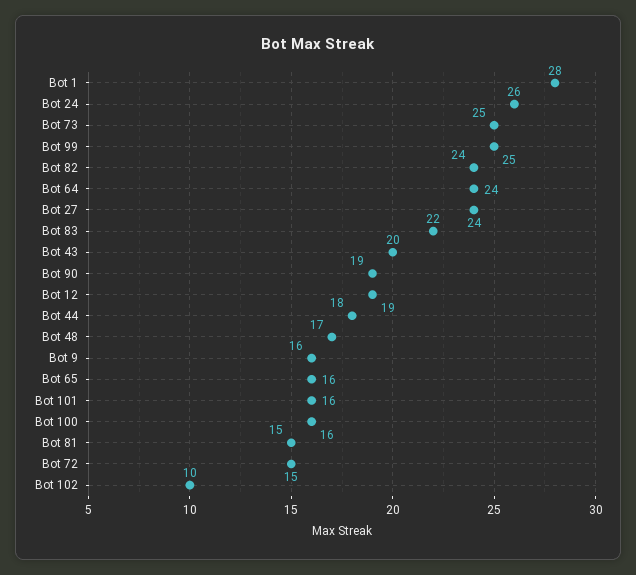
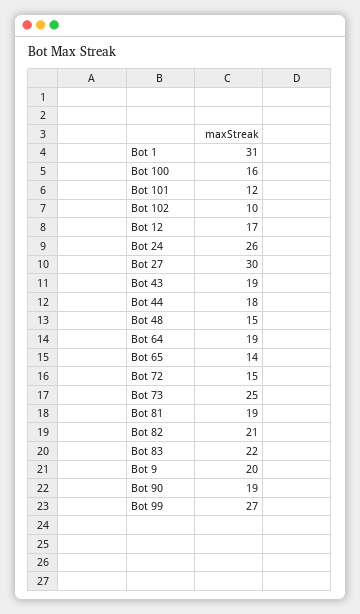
  {
-   "Bot 1": 28,
+   "Bot 1": 31,
    "Bot 24": 26,
    "Bot 73": 25,
-   "Bot 99": 25,
+   "Bot 99": 27,
-   "Bot 82": 24,
+   "Bot 82": 21,
-   "Bot 64": 24,
+   "Bot 64": 19,
-   "Bot 27": 24,
+   "Bot 27": 30,
    "Bot 83": 22,
-   "Bot 43": 20,
+   "Bot 43": 19,
    "Bot 90": 19,
-   "Bot 12": 19,
+   "Bot 12": 17,
    "Bot 44": 18,
-   "Bot 48": 17,
+   "Bot 48": 15,
-   "Bot 9": 16,
+   "Bot 9": 20,
-   "Bot 65": 16,
+   "Bot 65": 14,
-   "Bot 101": 16,
+   "Bot 101": 12,
    "Bot 100": 16,
-   "Bot 81": 15,
+   "Bot 81": 19,
    "Bot 72": 15,
    "Bot 102": 10
  }

